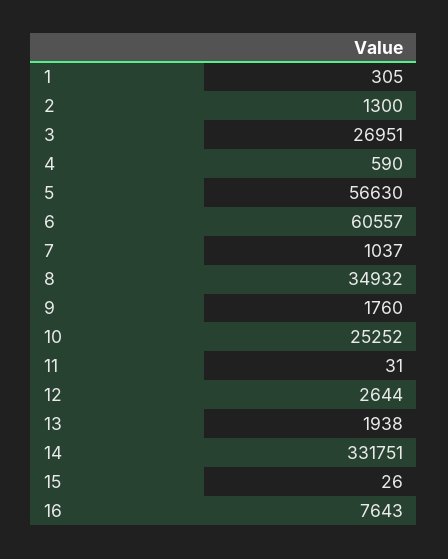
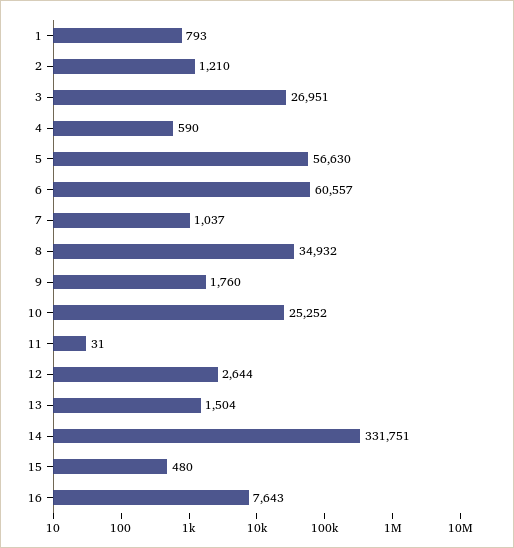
  {
-   "1": 305,
+   "1": 793,
-   "2": 1300,
+   "2": 1210,
    "3": 26951,
    "4": 590,
    "5": 56630,
    "6": 60557,
    "7": 1037,
    "8": 34932,
    "9": 1760,
    "10": 25252,
    "11": 31,
    "12": 2644,
-   "13": 1938,
+   "13": 1504,
    "14": 331751,
-   "15": 26,
+   "15": 480,
    "16": 7643
  }

